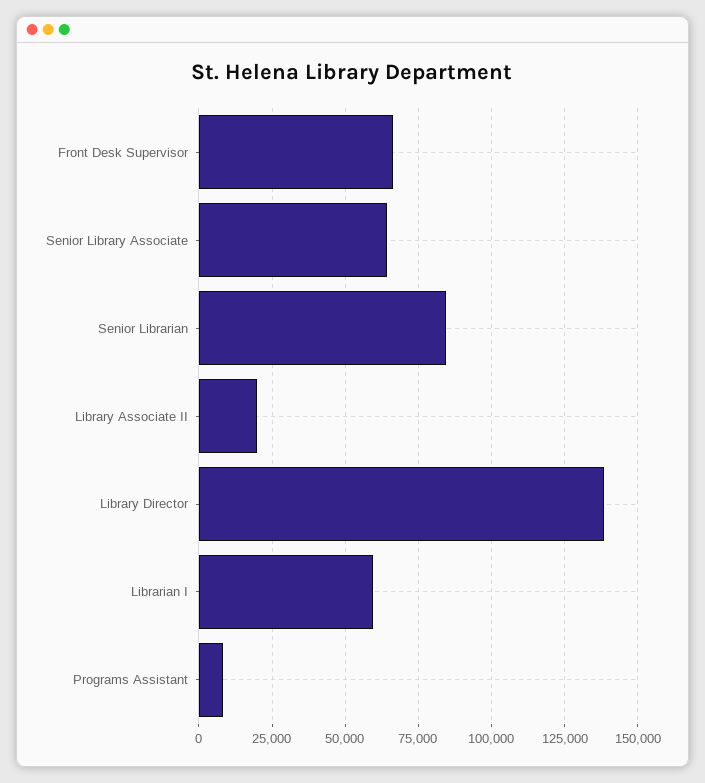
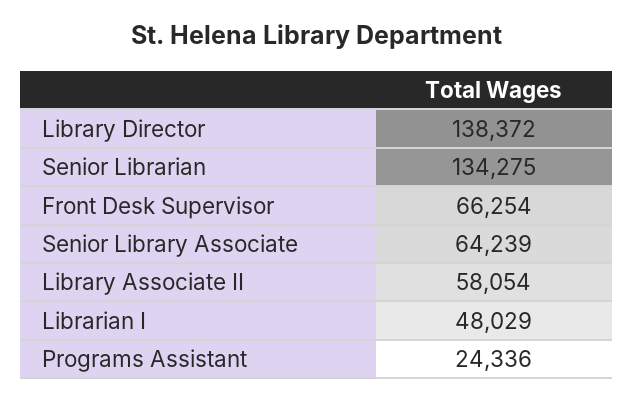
  {
    "Front Desk Supervisor": 66254,
    "Senior Library Associate": 64239,
-   "Senior Librarian": 85000,
+   "Senior Librarian": 134275,
-   "Library Associate II": 20000,
+   "Library Associate II": 58054,
    "Library Director": 138372,
-   "Librarian I": 60000,
+   "Librarian I": 48029,
-   "Programs Assistant": 7500
+   "Programs Assistant": 24336
  }

